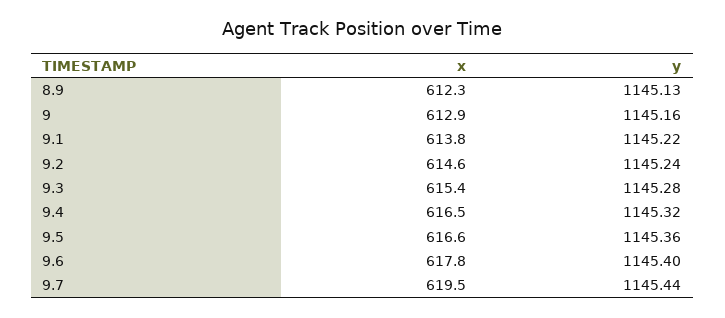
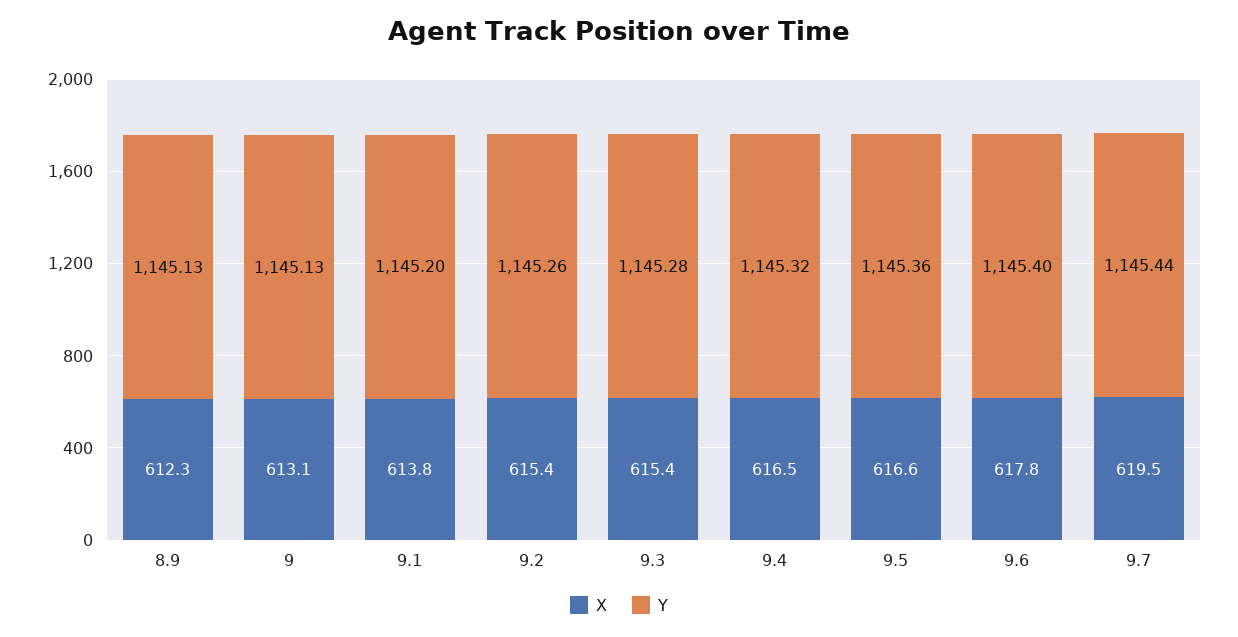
  {
    "x": {
      "8.9": 612.3,
-     "9": 612.9,
+     "9": 613.1,
      "9.1": 613.8,
-     "9.2": 614.6,
+     "9.2": 615.4,
      "9.3": 615.4,
      "9.4": 616.5,
      "9.5": 616.6,
      "9.6": 617.8,
      "9.7": 619.5
    },
    "y": {
      "8.9": 1145.13,
-     "9": 1145.16,
+     "9": 1145.13,
-     "9.1": 1145.22,
+     "9.1": 1145.2,
-     "9.2": 1145.24,
+     "9.2": 1145.26,
      "9.3": 1145.28,
      "9.4": 1145.32,
      "9.5": 1145.36,
      "9.6": 1145.4,
      "9.7": 1145.44
    }
  }

